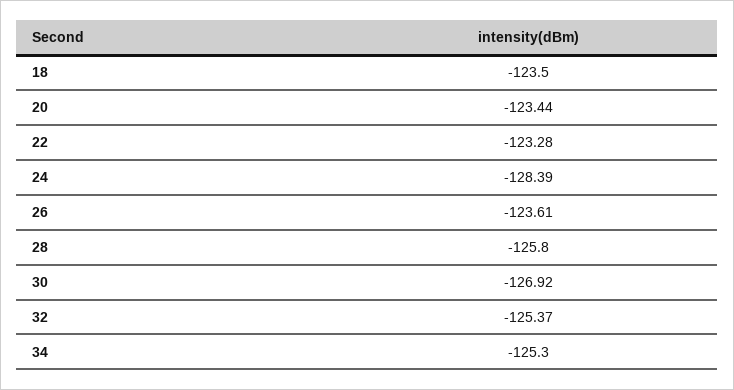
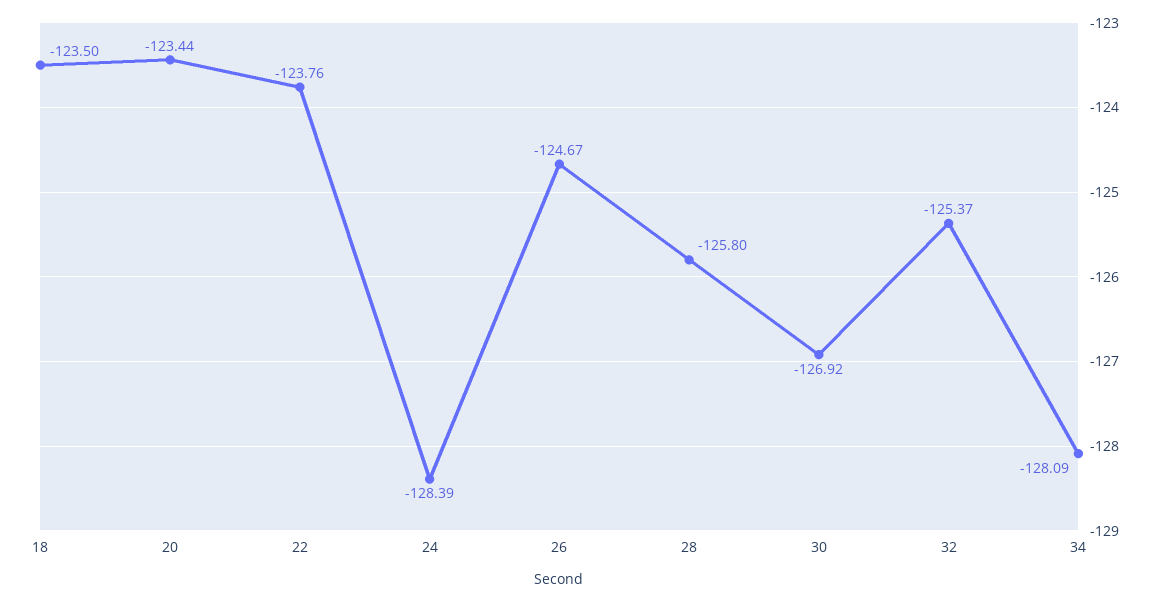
  {
    "18": -123.5,
    "20": -123.44,
-   "22": -123.28,
+   "22": -123.76,
    "24": -128.39,
-   "26": -123.61,
+   "26": -124.67,
    "28": -125.8,
    "30": -126.92,
    "32": -125.37,
-   "34": -125.3
+   "34": -128.09
  }

